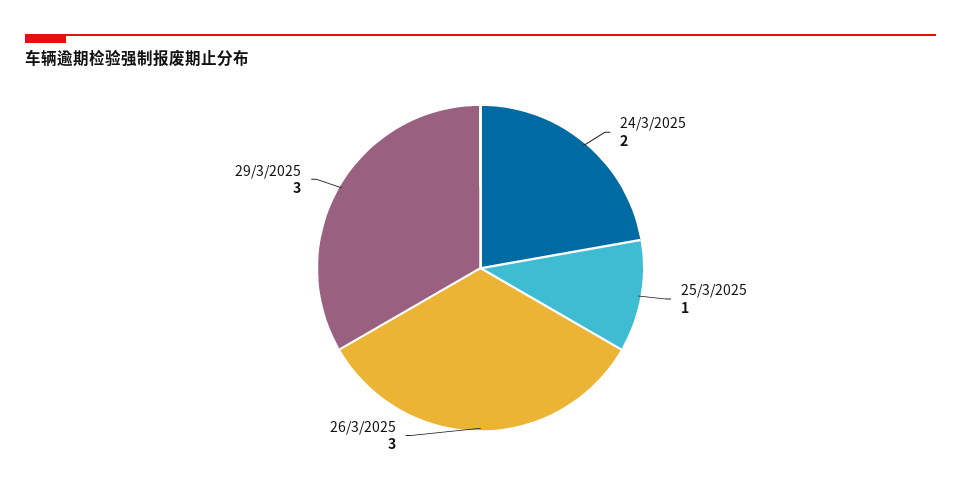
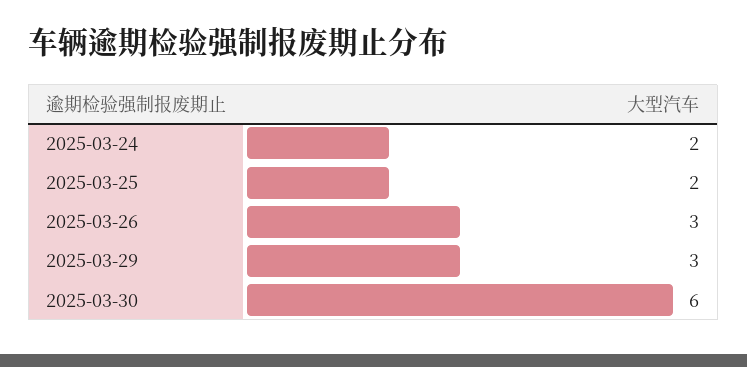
  {
    "24/3/2025": 2,
-   "25/3/2025": 1,
+   "25/3/2025": 2,
    "26/3/2025": 3,
-   "29/3/2025": 3
+   "29/3/2025": 3,
+   "2025-03-30": 6
  }

